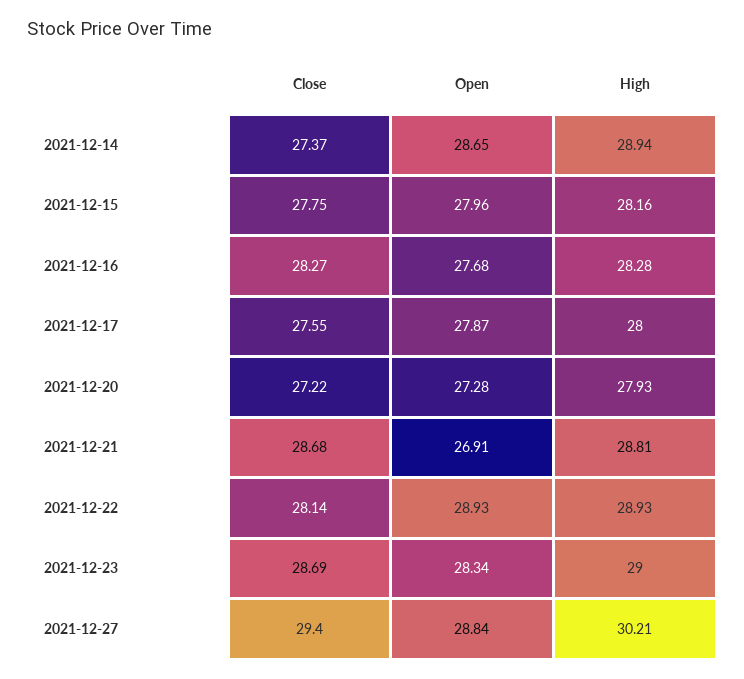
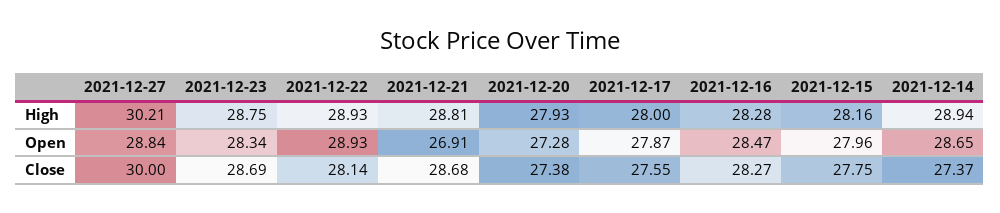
  {
    "Close": {
      "2021-12-14": 27.37,
      "2021-12-15": 27.75,
      "2021-12-16": 28.27,
      "2021-12-17": 27.55,
-     "2021-12-20": 27.22,
+     "2021-12-20": 27.38,
      "2021-12-21": 28.68,
      "2021-12-22": 28.14,
      "2021-12-23": 28.69,
-     "2021-12-27": 29.4
+     "2021-12-27": 30
    },
    "Open": {
      "2021-12-14": 28.65,
      "2021-12-15": 27.96,
-     "2021-12-16": 27.68,
+     "2021-12-16": 28.47,
      "2021-12-17": 27.87,
      "2021-12-20": 27.28,
      "2021-12-21": 26.91,
      "2021-12-22": 28.93,
      "2021-12-23": 28.34,
      "2021-12-27": 28.84
    },
    "High": {
      "2021-12-14": 28.94,
      "2021-12-15": 28.16,
      "2021-12-16": 28.28,
      "2021-12-17": 28,
      "2021-12-20": 27.93,
      "2021-12-21": 28.81,
      "2021-12-22": 28.93,
-     "2021-12-23": 29,
+     "2021-12-23": 28.75,
      "2021-12-27": 30.21
    }
  }

